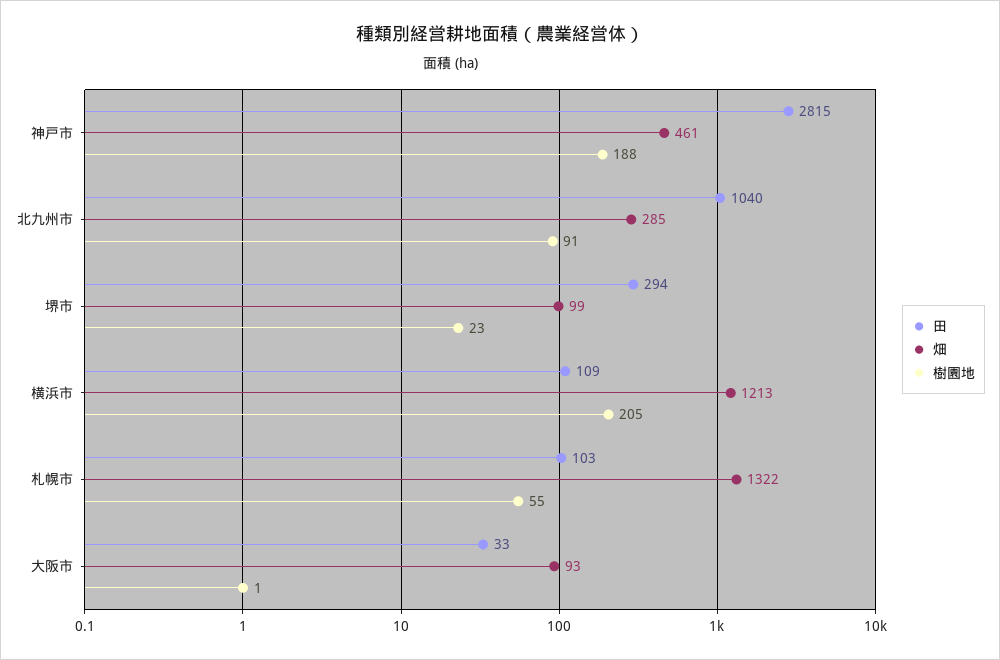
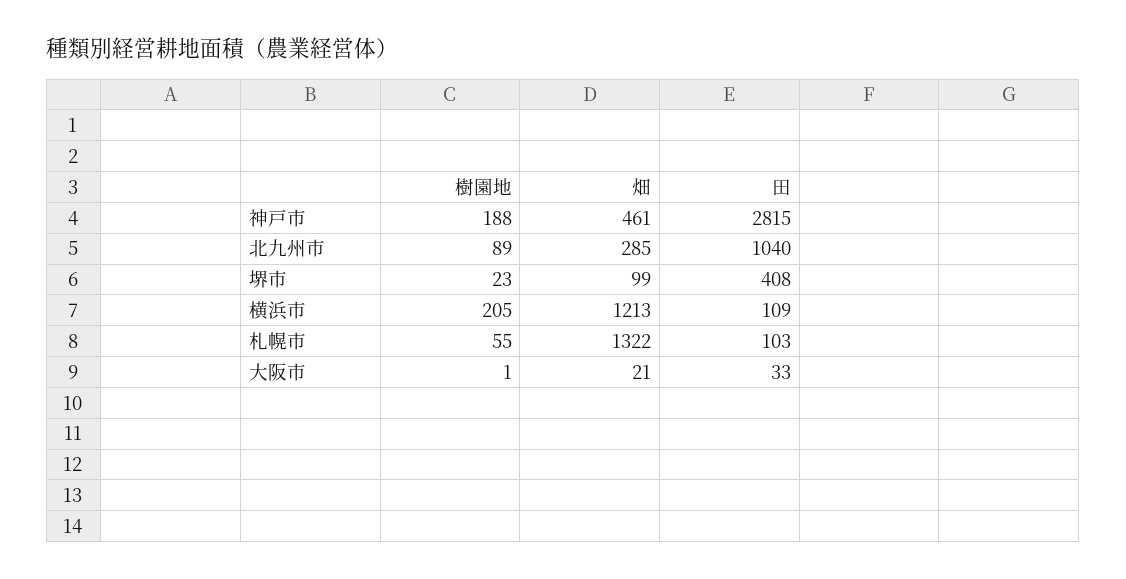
  {
    "田": {
      "神戸市": 2815,
      "北九州市": 1040,
-     "堺市": 294,
+     "堺市": 408,
      "横浜市": 109,
      "札幌市": 103,
      "大阪市": 33
    },
    "畑": {
      "神戸市": 461,
      "北九州市": 285,
      "堺市": 99,
      "横浜市": 1213,
      "札幌市": 1322,
-     "大阪市": 93
+     "大阪市": 21
    },
    "樹園地": {
      "神戸市": 188,
-     "北九州市": 91,
+     "北九州市": 89,
      "堺市": 23,
      "横浜市": 205,
      "札幌市": 55,
      "大阪市": 1
    }
  }

